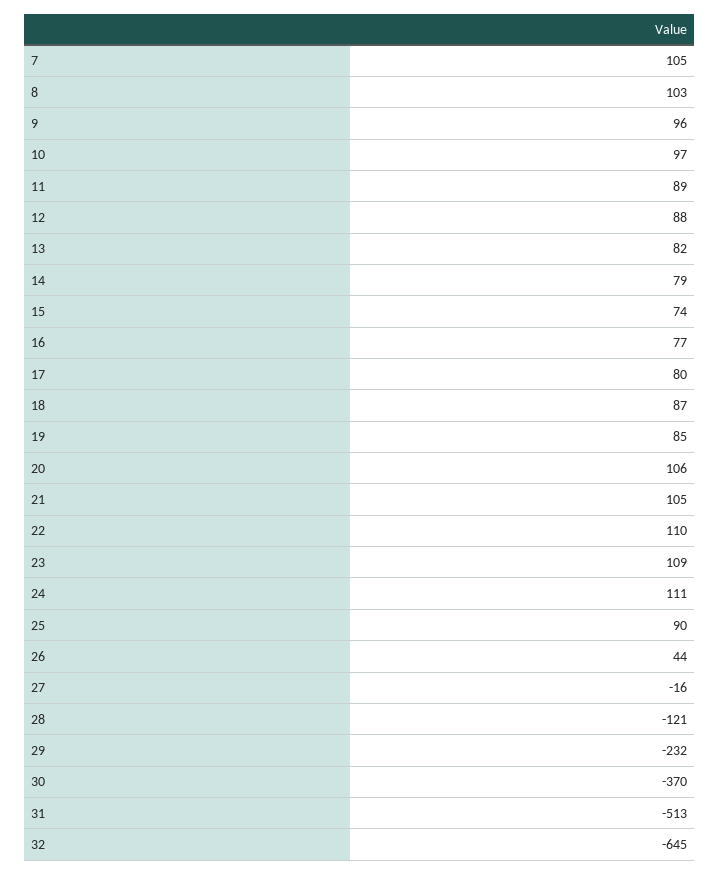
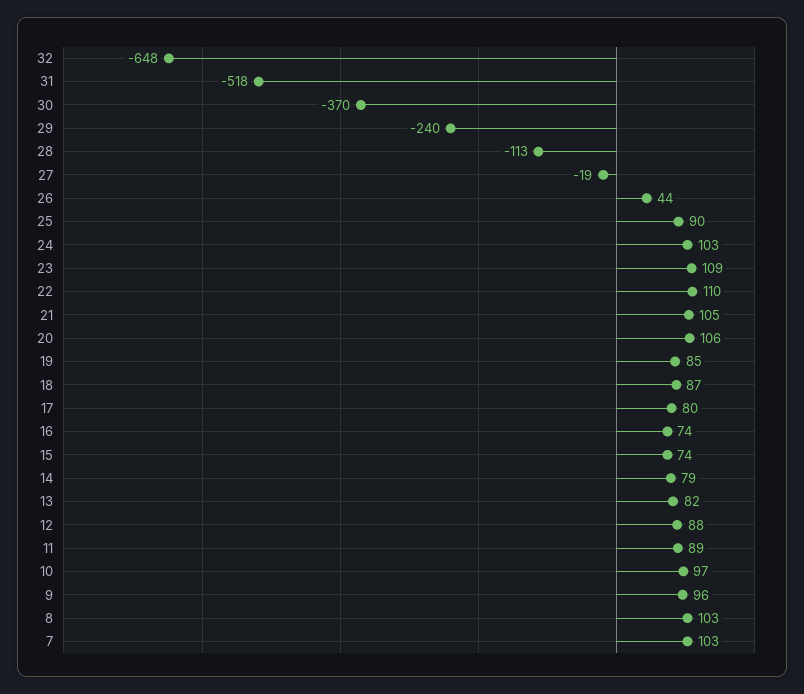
  {
-   "7": 105,
+   "7": 103,
    "8": 103,
    "9": 96,
    "10": 97,
    "11": 89,
    "12": 88,
    "13": 82,
    "14": 79,
    "15": 74,
-   "16": 77,
+   "16": 74,
    "17": 80,
    "18": 87,
    "19": 85,
    "20": 106,
    "21": 105,
    "22": 110,
    "23": 109,
-   "24": 111,
+   "24": 103,
    "25": 90,
    "26": 44,
-   "27": -16,
+   "27": -19,
-   "28": -121,
+   "28": -113,
-   "29": -232,
+   "29": -240,
    "30": -370,
-   "31": -513,
+   "31": -518,
-   "32": -645
+   "32": -648
  }

